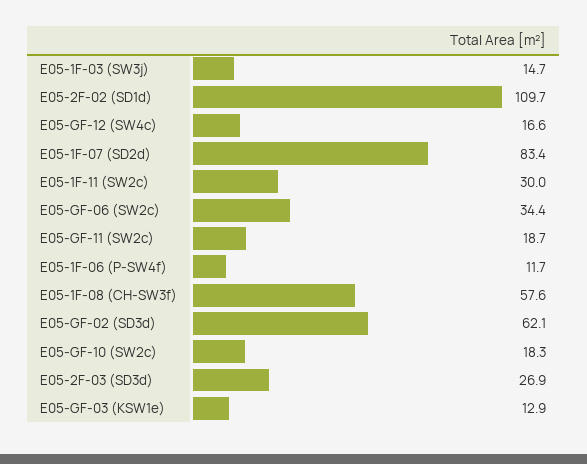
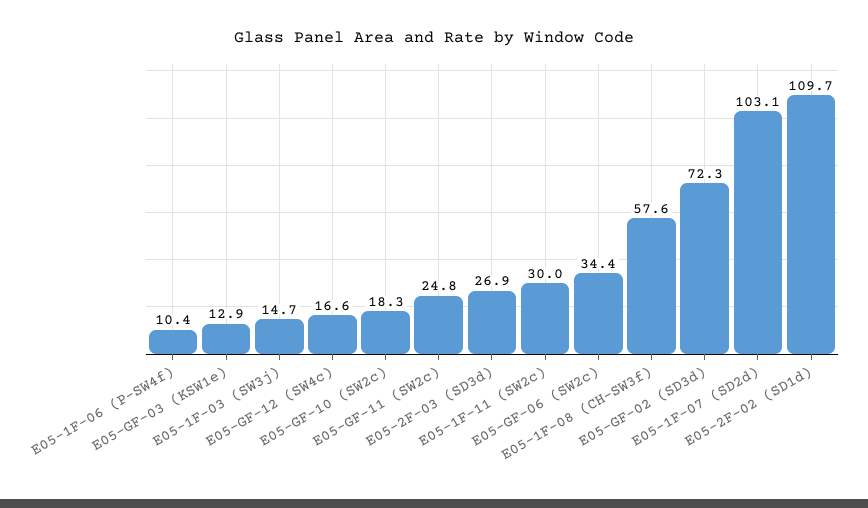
  {
    "E05-1F-03 (SW3j)": 14.7,
    "E05-2F-02 (SD1d)": 109.7,
    "E05-GF-12 (SW4c)": 16.6,
-   "E05-1F-07 (SD2d)": 83.4,
+   "E05-1F-07 (SD2d)": 103.1,
    "E05-1F-11 (SW2c)": 30,
    "E05-GF-06 (SW2c)": 34.4,
-   "E05-GF-11 (SW2c)": 18.7,
+   "E05-GF-11 (SW2c)": 24.8,
-   "E05-1F-06 (P-SW4f)": 11.7,
+   "E05-1F-06 (P-SW4f)": 10.4,
    "E05-1F-08 (CH-SW3f)": 57.6,
-   "E05-GF-02 (SD3d)": 62.1,
+   "E05-GF-02 (SD3d)": 72.3,
    "E05-GF-10 (SW2c)": 18.3,
    "E05-2F-03 (SD3d)": 26.9,
    "E05-GF-03 (KSW1e)": 12.9
  }

